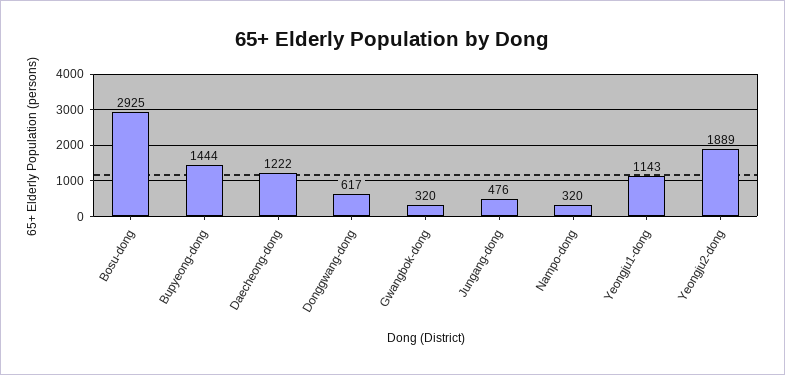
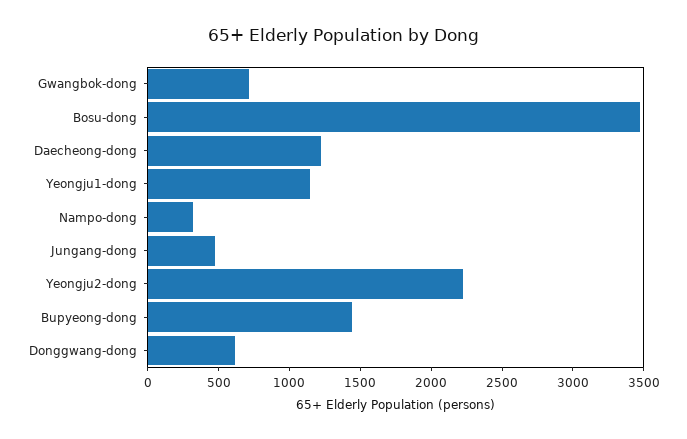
  {
-   "Bosu-dong": 2925,
+   "Bosu-dong": 3500,
    "Bupyeong-dong": 1444,
    "Daecheong-dong": 1222,
    "Donggwang-dong": 617,
-   "Gwangbok-dong": 320,
+   "Gwangbok-dong": 700,
    "Jungang-dong": 476,
    "Nampo-dong": 320,
    "Yeongju1-dong": 1143,
-   "Yeongju2-dong": 1889
+   "Yeongju2-dong": 2200
  }

